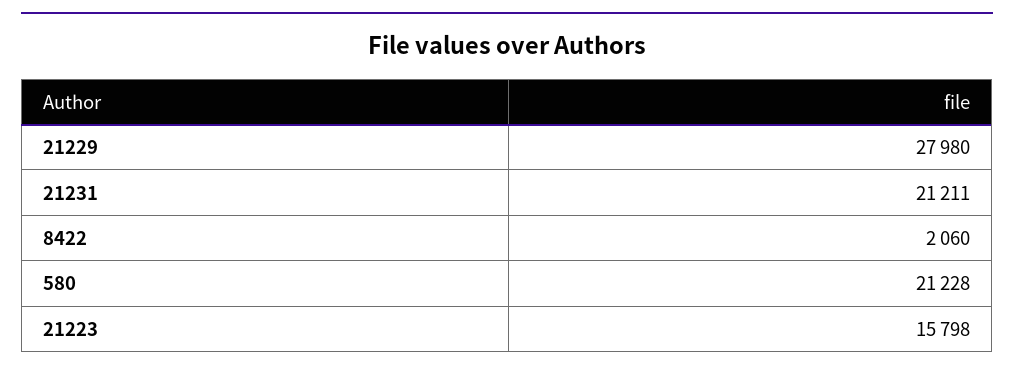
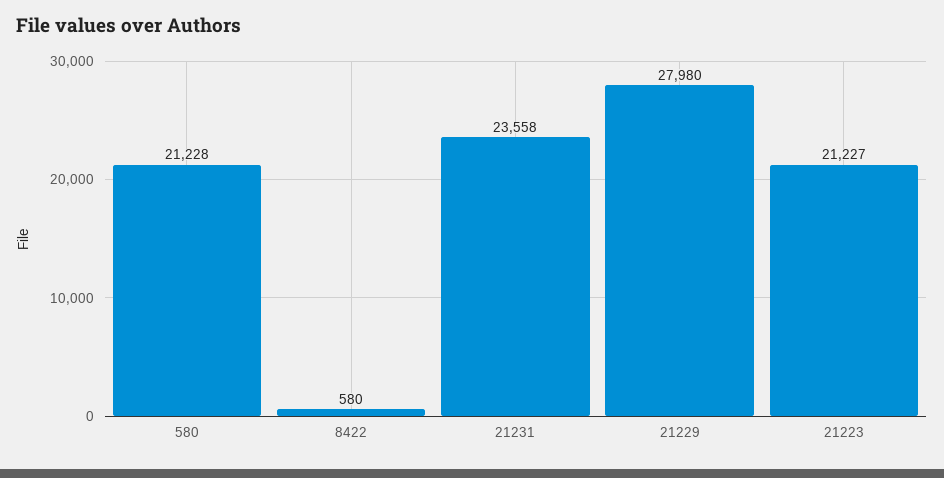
  {
    "21229": 27980,
-   "21231": 21211,
+   "21231": 23558,
-   "8422": 2060,
+   "8422": 580,
    "580": 21228,
-   "21223": 15798
+   "21223": 21227
  }

